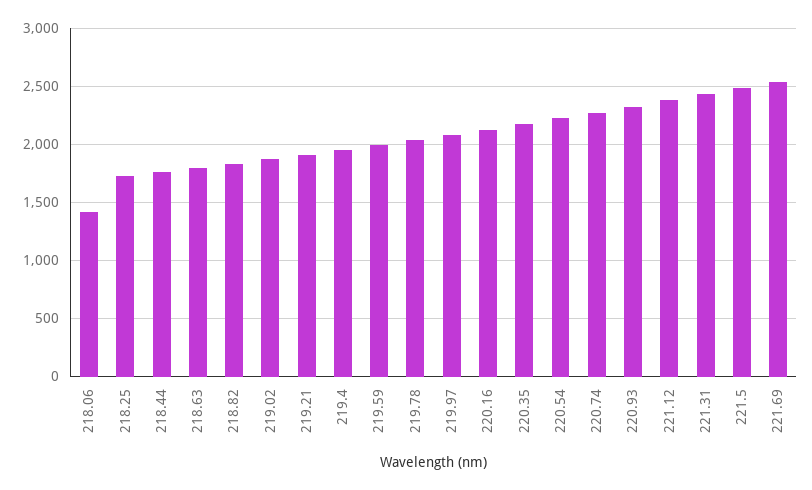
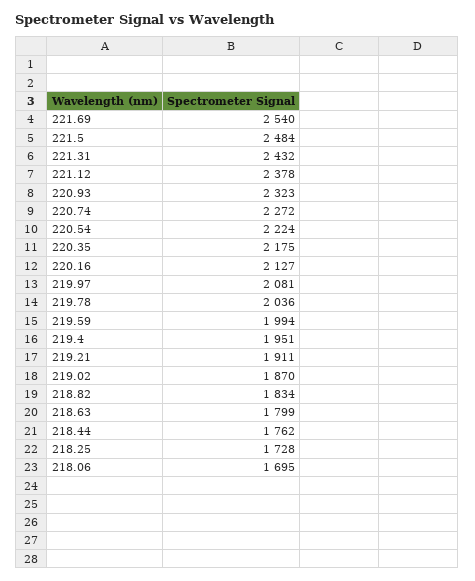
  {
-   "218.06": 1400,
+   "218.06": 1695,
    "218.25": 1728,
    "218.44": 1762,
    "218.63": 1799,
    "218.82": 1834,
    "219.02": 1870,
    "219.21": 1911,
    "219.4": 1951,
    "219.59": 1994,
    "219.78": 2036,
    "219.97": 2081,
    "220.16": 2127,
    "220.35": 2175,
    "220.54": 2224,
    "220.74": 2272,
    "220.93": 2323,
    "221.12": 2378,
    "221.31": 2432,
    "221.5": 2484,
    "221.69": 2540
  }

